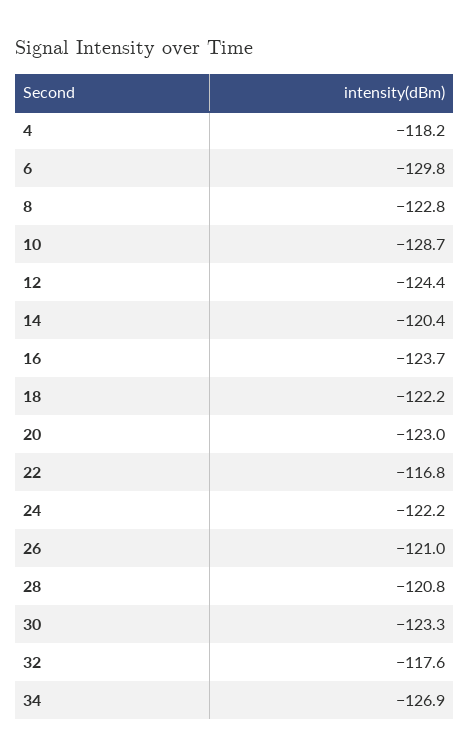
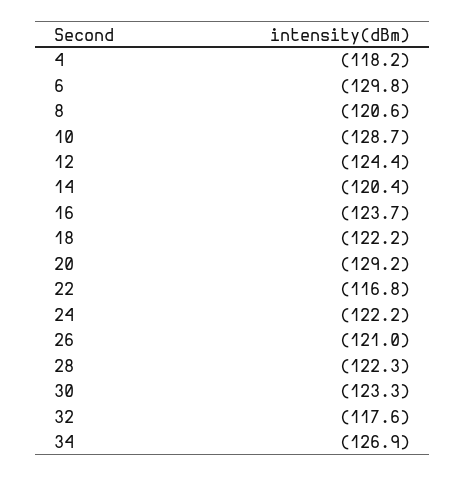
  {
    "4": -118.2,
    "6": -129.8,
-   "8": -122.8,
+   "8": -120.6,
    "10": -128.7,
    "12": -124.4,
    "14": -120.4,
    "16": -123.7,
    "18": -122.2,
-   "20": -123,
+   "20": -129.2,
    "22": -116.8,
    "24": -122.2,
    "26": -121,
-   "28": -120.8,
+   "28": -122.3,
    "30": -123.3,
    "32": -117.6,
    "34": -126.9
  }

